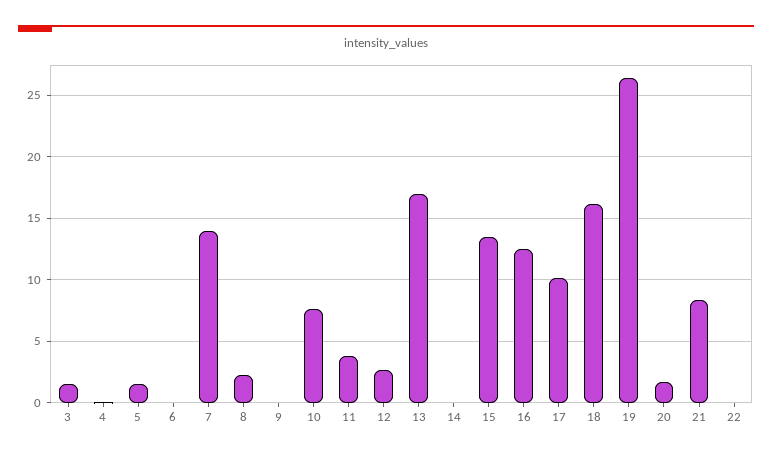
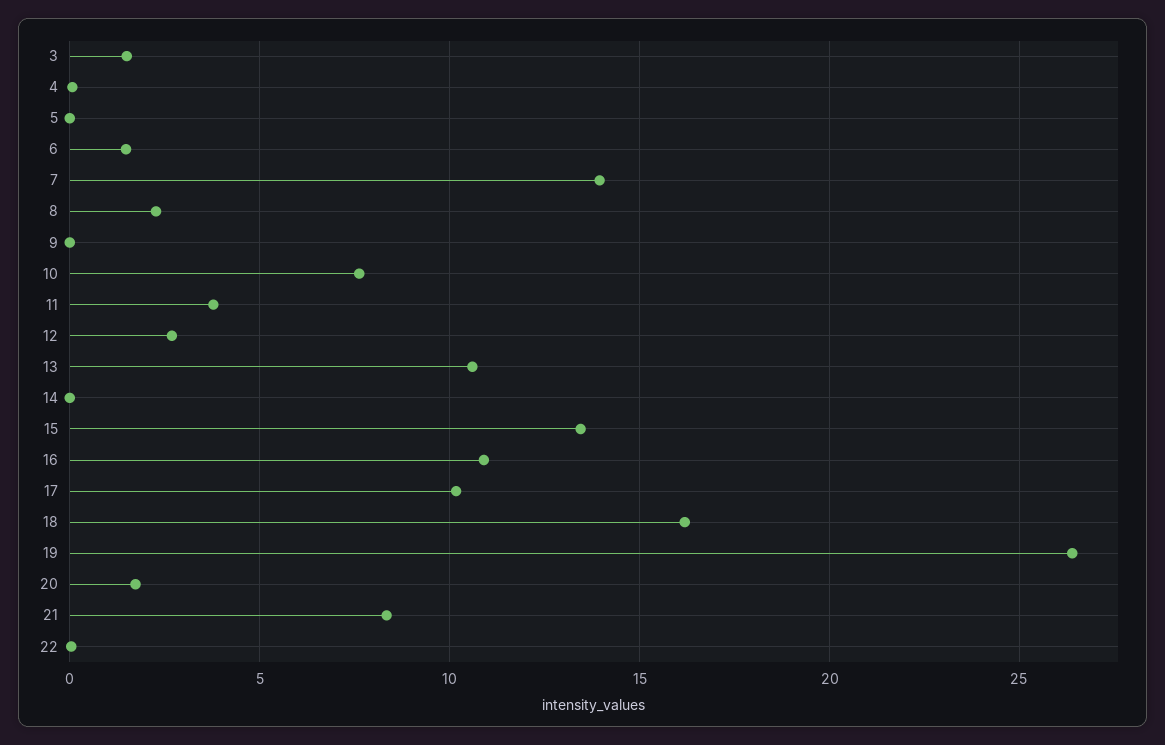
  {
    "3": 1.5,
    "4": 0,
-   "5": 1.5,
+   "5": 0,
-   "6": 0,
+   "6": 1.5,
    "7": 14,
    "8": 2.5,
    "9": 0,
    "10": 7.5,
    "11": 4,
    "12": 2.5,
-   "13": 17,
+   "13": 10.5,
    "14": 0,
    "15": 13.5,
-   "16": 12.5,
+   "16": 11,
    "17": 10,
    "18": 16,
    "19": 26.5,
    "20": 1.5,
    "21": 8.5,
    "22": 0
  }

